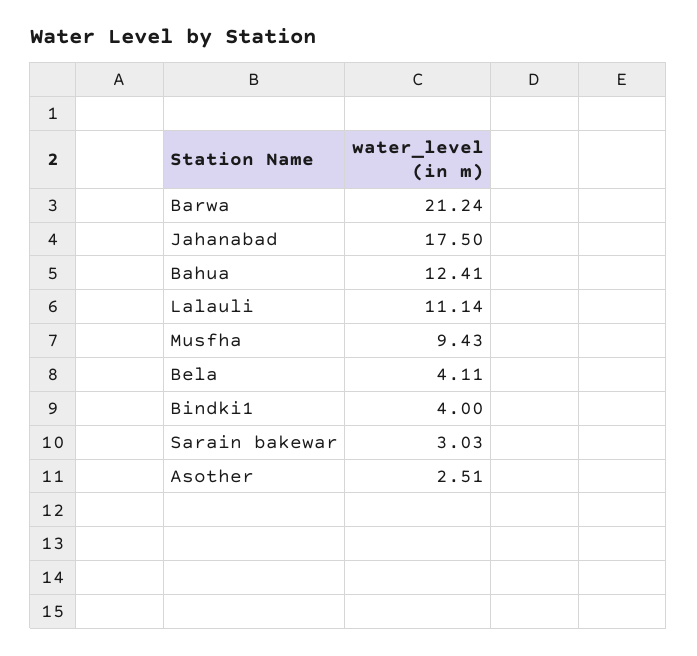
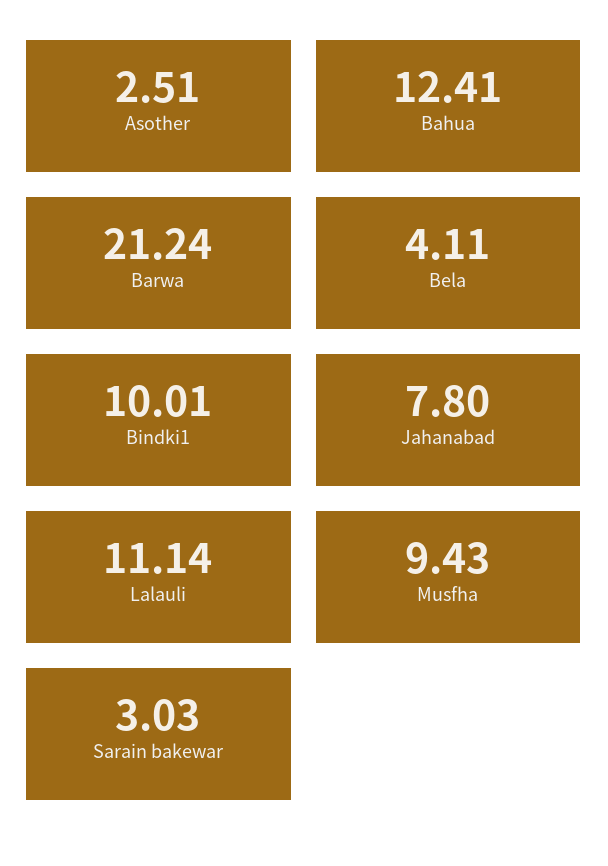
  {
    "Barwa": 21.24,
-   "Jahanabad": 17.5,
+   "Jahanabad": 7.8,
    "Bahua": 12.41,
    "Lalauli": 11.14,
    "Musfha": 9.43,
    "Bela": 4.11,
-   "Bindki1": 4,
+   "Bindki1": 10.01,
    "Sarain bakewar": 3.03,
    "Asother": 2.51
  }

